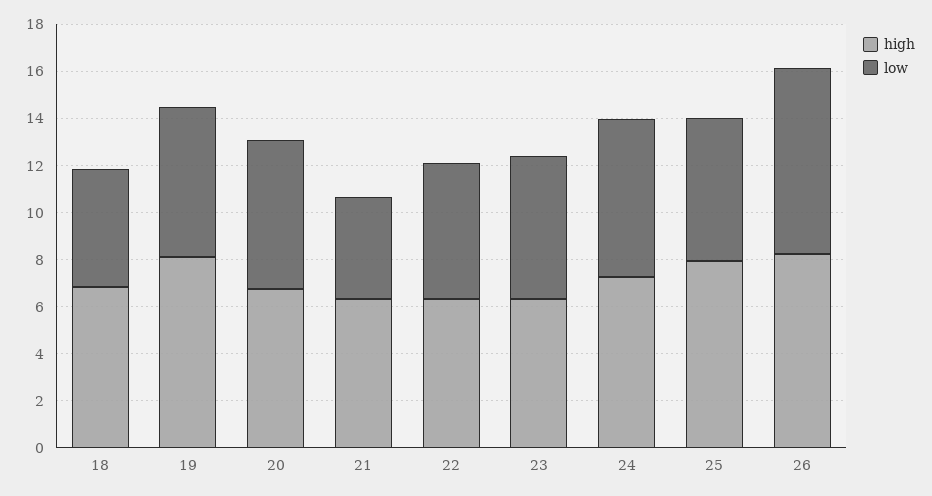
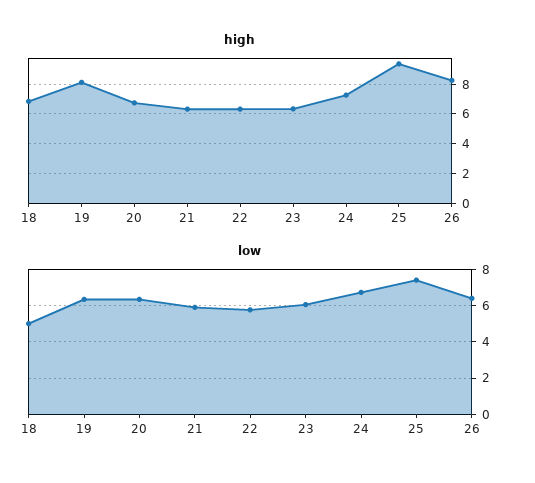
  {
    "high": {
      "18": 7,
      "19": 8,
      "20": 7,
      "21": 6.5,
      "22": 6.5,
      "23": 6.5,
      "24": 7.5,
-     "25": 8,
+     "25": 9.5,
      "26": 8.5
    },
    "low": {
      "18": 5,
      "19": 6.5,
      "20": 6.5,
-     "21": 4.5,
+     "21": 6,
      "22": 6,
      "23": 6,
      "24": 6.5,
-     "25": 6,
+     "25": 7.5,
-     "26": 8
+     "26": 6.5
    }
  }

